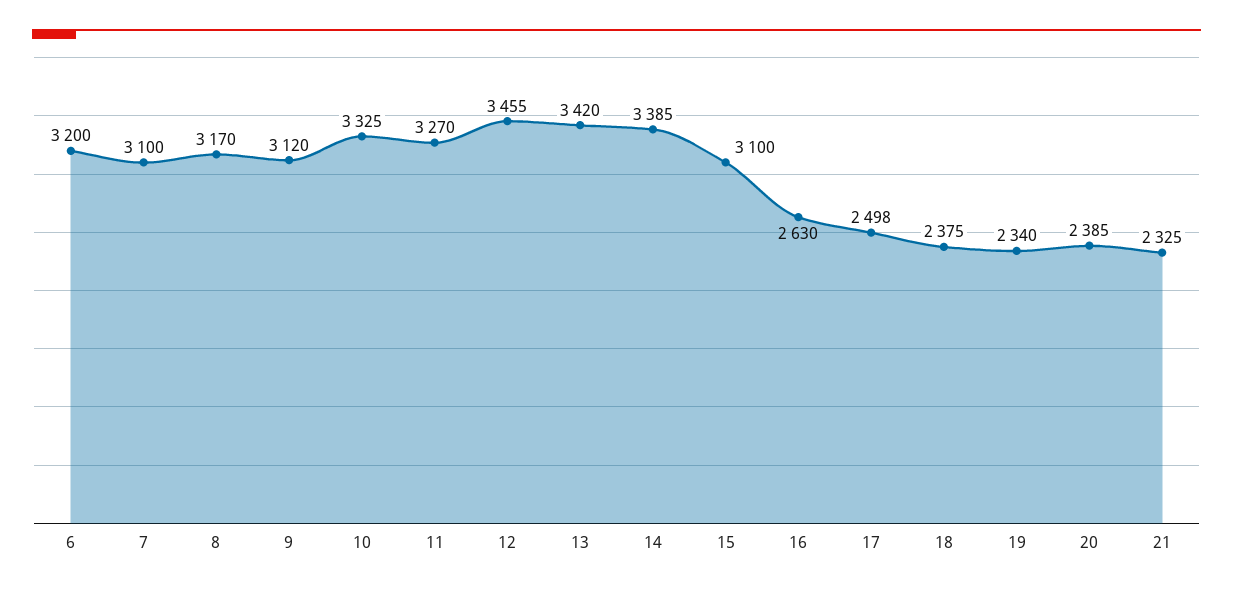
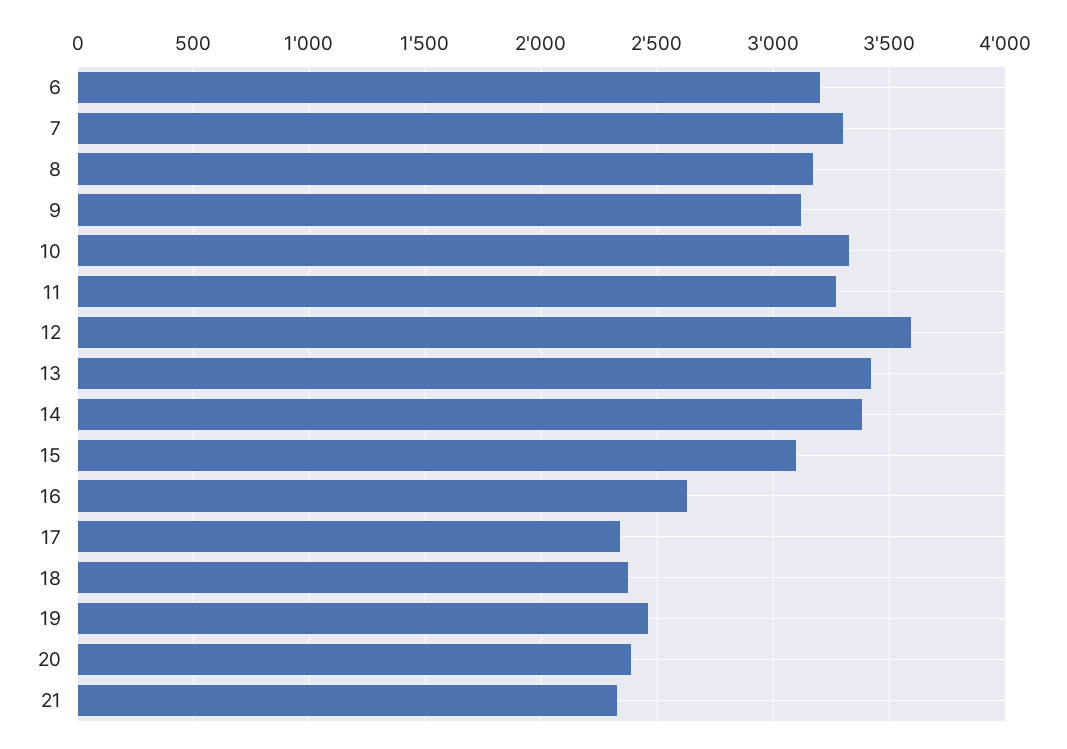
  {
    "6": 3200,
-   "7": 3100,
+   "7": 3300,
    "8": 3170,
    "9": 3120,
    "10": 3325,
    "11": 3270,
-   "12": 3455,
+   "12": 3600,
    "13": 3420,
    "14": 3385,
    "15": 3100,
    "16": 2630,
-   "17": 2498,
+   "17": 2350,
    "18": 2375,
-   "19": 2340,
+   "19": 2450,
    "20": 2385,
    "21": 2325
  }

